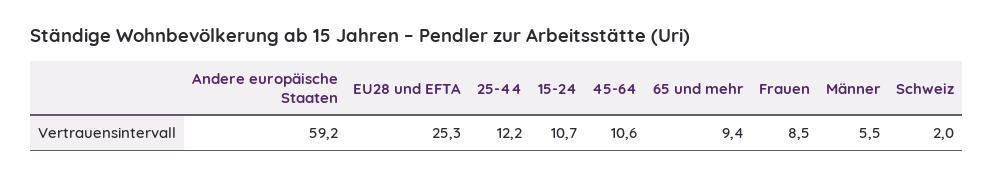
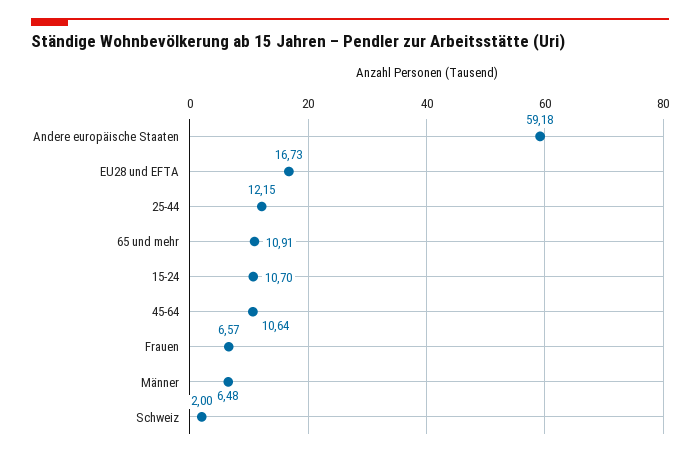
  {
    "Andere europäische Staaten": 59.18,
-   "EU28 und EFTA": 25.3,
+   "EU28 und EFTA": 16.73,
    "25-44": 12.15,
    "15-24": 10.7,
    "45-64": 10.64,
-   "65 und mehr": 9.4,
+   "65 und mehr": 10.91,
-   "Frauen": 8.5,
+   "Frauen": 6.57,
-   "Männer": 5.5,
+   "Männer": 6.48,
    "Schweiz": 2
  }

